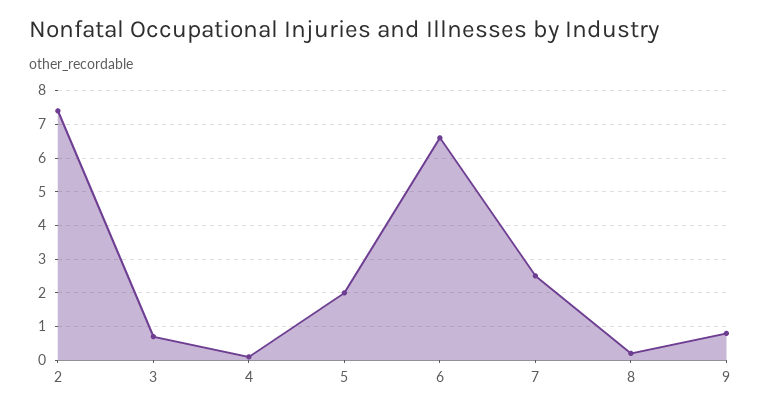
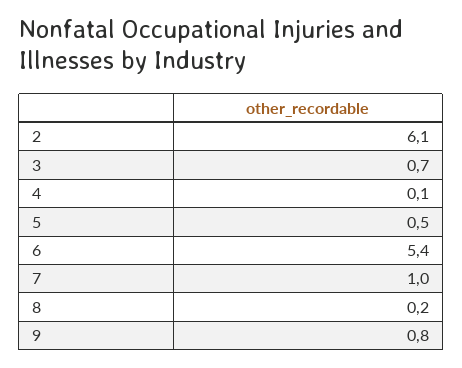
  {
-   "2": 7.5,
+   "2": 6.1,
    "3": 0.7,
    "4": 0.1,
-   "5": 2,
+   "5": 0.5,
-   "6": 6.5,
+   "6": 5.4,
-   "7": 2.5,
+   "7": 1,
    "8": 0.2,
    "9": 0.8
  }

